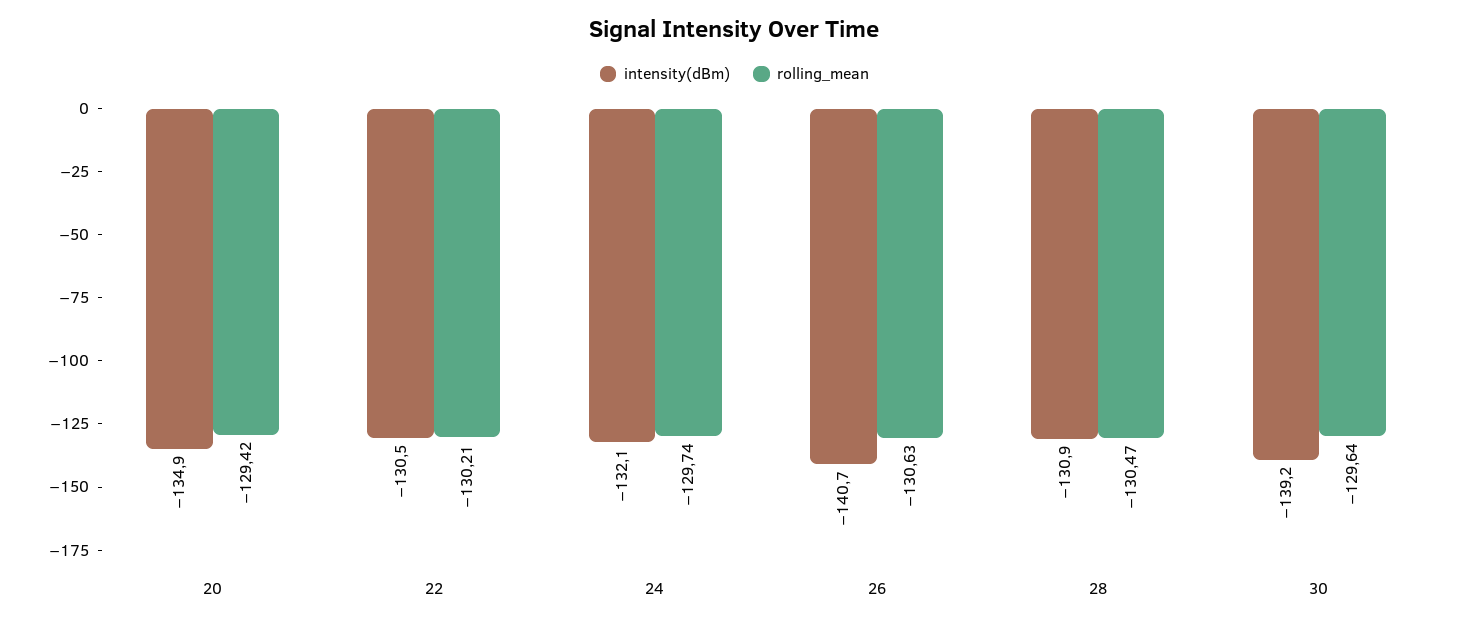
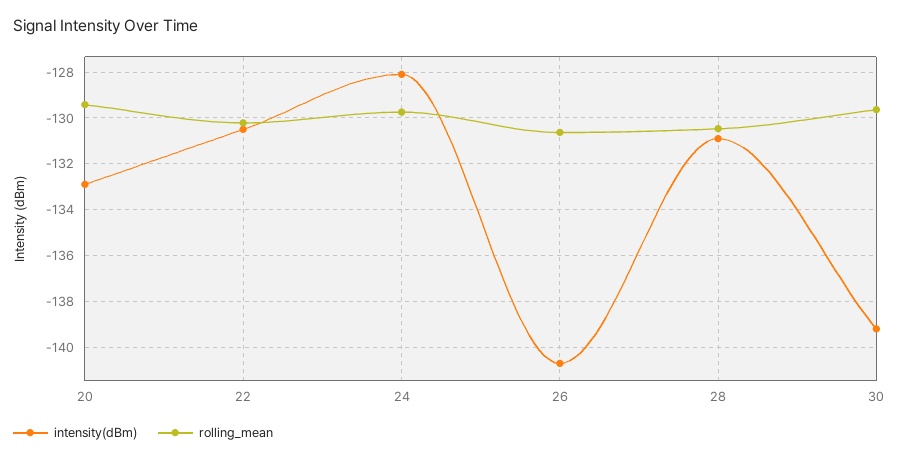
  {
    "intensity(dBm)": {
-     "20": -134.9,
+     "20": -133,
      "22": -130.5,
-     "24": -132.1,
+     "24": -128,
      "26": -140.7,
      "28": -130.9,
      "30": -139.2
    },
    "rolling_mean": {
      "20": -129.42,
      "22": -130.21,
      "24": -129.74,
      "26": -130.63,
      "28": -130.47,
      "30": -129.64
    }
  }

